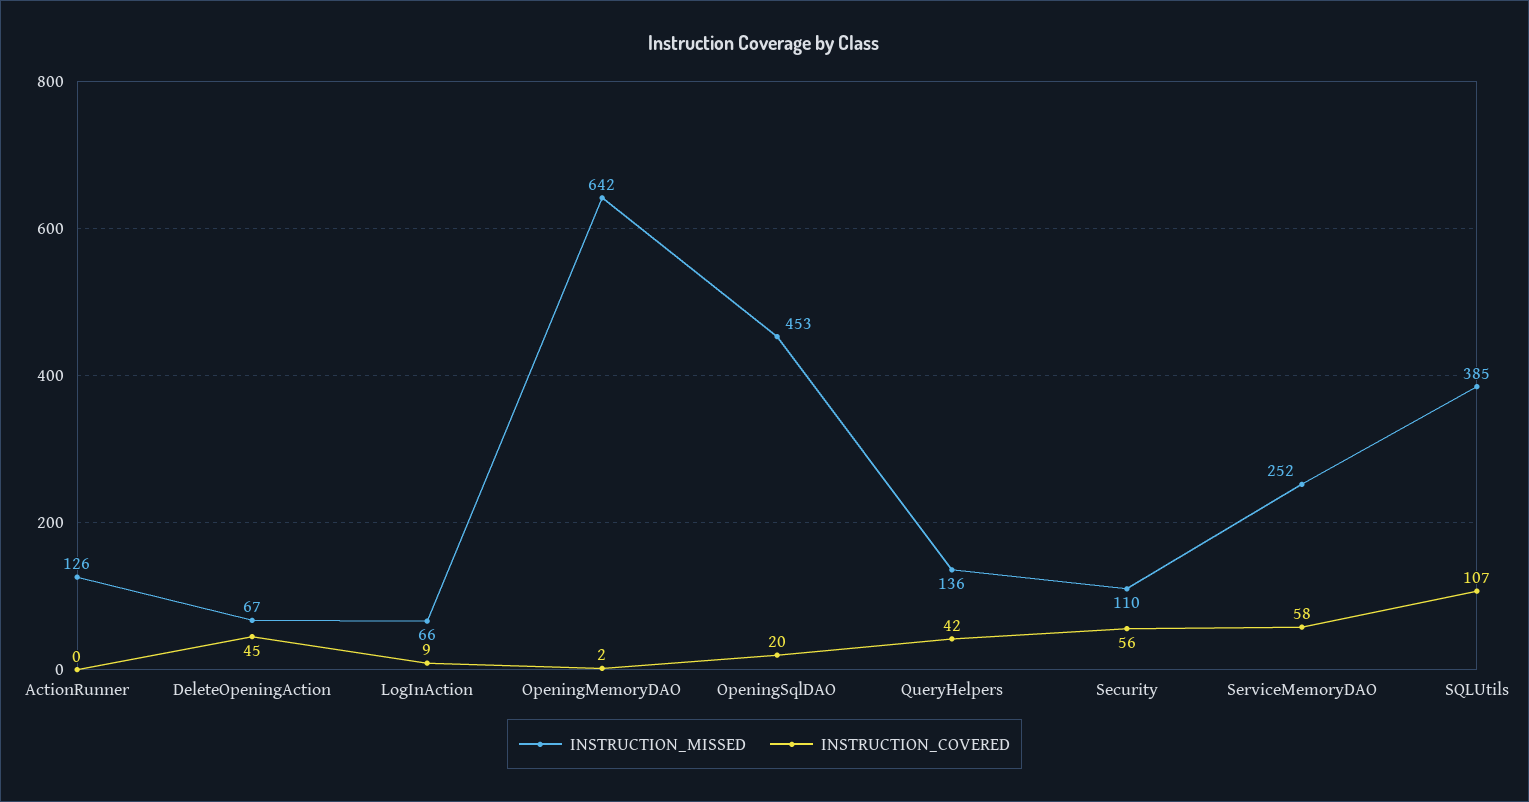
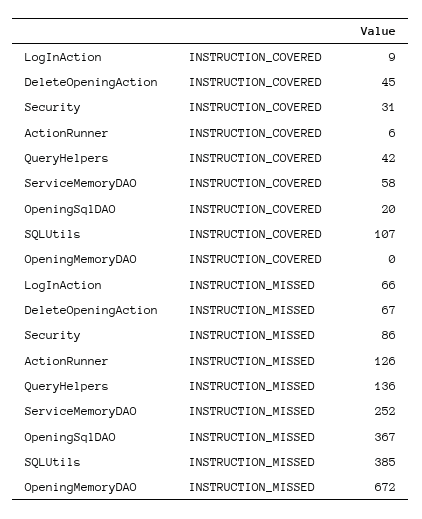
  {
    "INSTRUCTION_MISSED": {
      "ActionRunner": 126,
      "DeleteOpeningAction": 67,
      "LogInAction": 66,
-     "OpeningMemoryDAO": 642,
+     "OpeningMemoryDAO": 672,
-     "OpeningSqlDAO": 453,
+     "OpeningSqlDAO": 367,
      "QueryHelpers": 136,
-     "Security": 110,
+     "Security": 86,
      "ServiceMemoryDAO": 252,
      "SQLUtils": 385
    },
    "INSTRUCTION_COVERED": {
-     "ActionRunner": 0,
+     "ActionRunner": 6,
      "DeleteOpeningAction": 45,
      "LogInAction": 9,
-     "OpeningMemoryDAO": 2,
+     "OpeningMemoryDAO": 0,
      "OpeningSqlDAO": 20,
      "QueryHelpers": 42,
-     "Security": 56,
+     "Security": 31,
      "ServiceMemoryDAO": 58,
      "SQLUtils": 107
    }
  }

